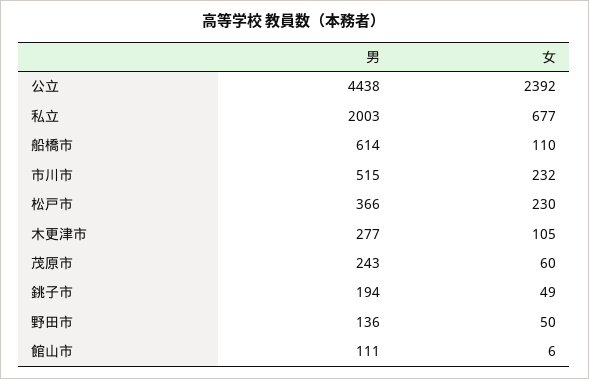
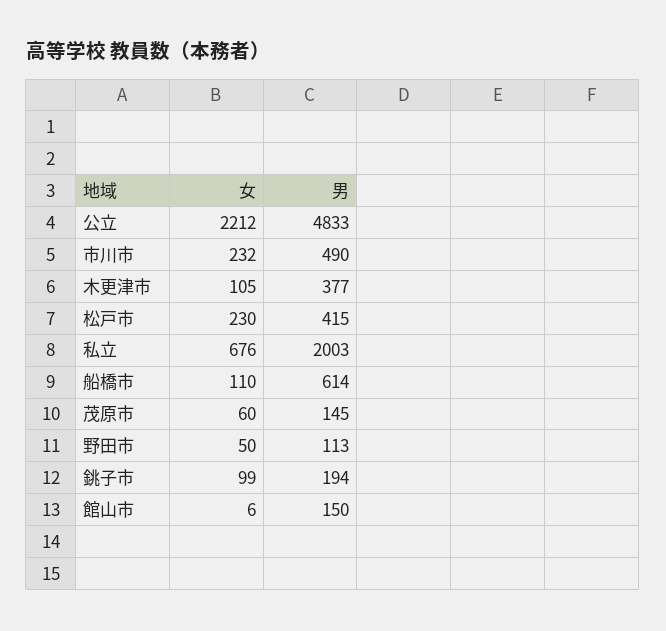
  {
    "男": {
-     "公立": 4438,
+     "公立": 4833,
      "私立": 2003,
      "船橋市": 614,
-     "市川市": 515,
+     "市川市": 490,
-     "松戸市": 366,
+     "松戸市": 415,
-     "木更津市": 277,
+     "木更津市": 377,
-     "茂原市": 243,
+     "茂原市": 145,
      "銚子市": 194,
-     "野田市": 136,
+     "野田市": 113,
-     "館山市": 111
+     "館山市": 150
    },
    "女": {
-     "公立": 2392,
+     "公立": 2212,
-     "私立": 677,
+     "私立": 676,
      "船橋市": 110,
      "市川市": 232,
      "松戸市": 230,
      "木更津市": 105,
      "茂原市": 60,
-     "銚子市": 49,
+     "銚子市": 99,
      "野田市": 50,
      "館山市": 6
    }
  }

